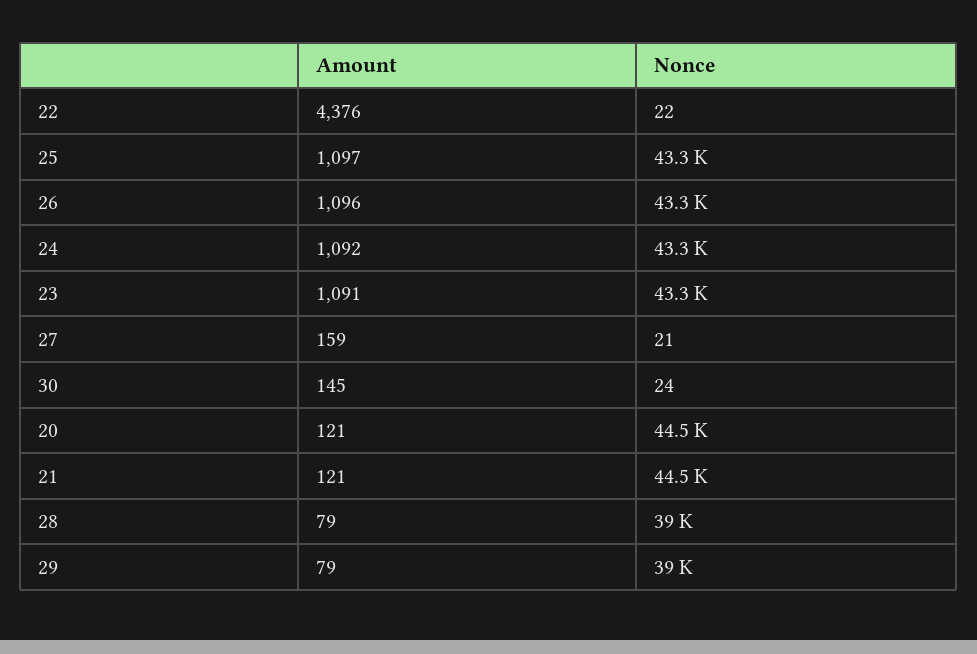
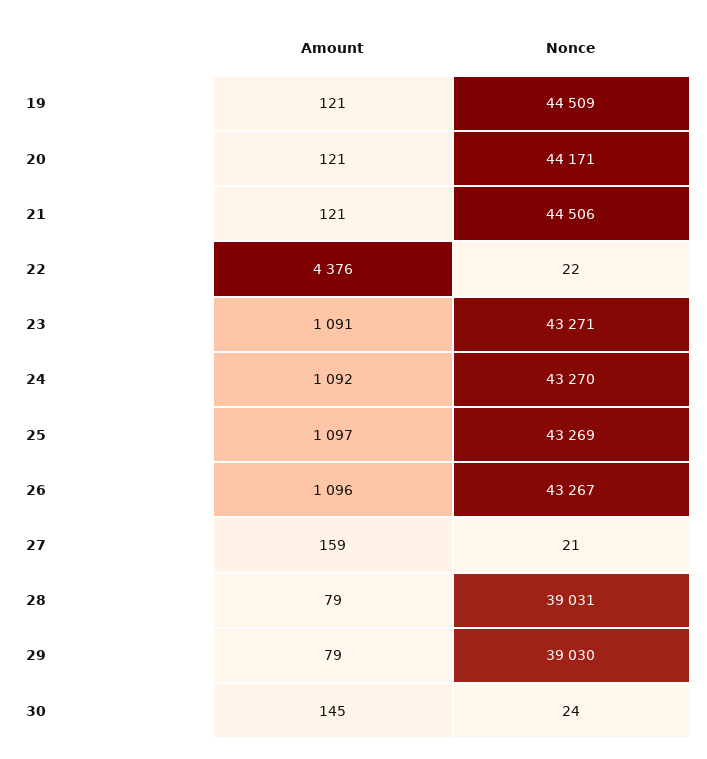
  {
    "Amount": {
      "22": 4376,
      "25": 1097,
      "26": 1096,
      "24": 1092,
      "23": 1091,
      "27": 159,
      "30": 145,
      "20": 121,
      "21": 121,
      "28": 79,
-     "29": 79
+     "29": 79,
+     "19": 121
    },
    "Nonce": {
      "22": 22,
      "25": 43269,
      "26": 43267,
      "24": 43270,
      "23": 43271,
      "27": 21,
      "30": 24,
-     "20": 44500,
+     "20": 44171,
      "21": 44506,
      "28": 39031,
-     "29": 39030
+     "29": 39030,
+     "19": 44509
    }
  }

